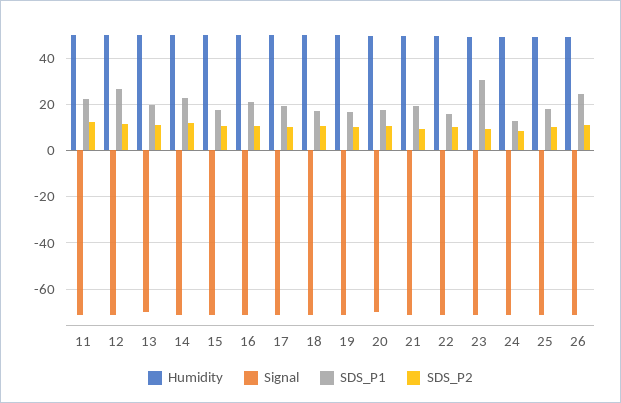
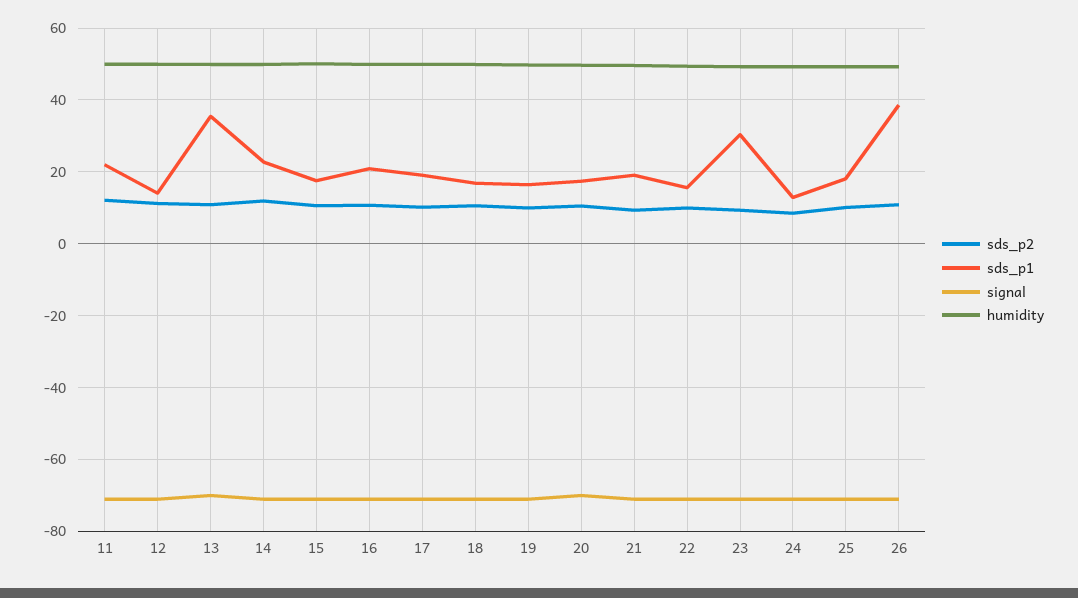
  {
    "Humidity": {
      "11": 50,
      "12": 50,
      "13": 50,
      "14": 50,
      "15": 50,
      "16": 50,
      "17": 50,
      "18": 50,
      "19": 50,
      "20": 50,
      "21": 50,
      "22": 50,
      "23": 50,
      "24": 50,
      "25": 50,
      "26": 50
    },
    "Signal": {
      "11": -72,
      "12": -72,
      "13": -70,
      "14": -72,
      "15": -72,
      "16": -72,
      "17": -72,
      "18": -72,
      "19": -72,
      "20": -70,
      "21": -72,
      "22": -72,
      "23": -72,
      "24": -72,
      "25": -72,
      "26": -72
    },
    "SDS_P1": {
      "11": 22,
-     "12": 25,
+     "12": 14,
-     "13": 20,
+     "13": 36,
      "14": 22,
      "15": 18,
      "16": 20,
      "17": 20,
      "18": 16,
      "19": 16,
      "20": 18,
      "21": 20,
      "22": 16,
      "23": 30,
      "24": 12,
      "25": 18,
-     "26": 25
+     "26": 38
    },
    "SDS_P2": {
      "11": 12,
      "12": 12,
      "13": 10,
      "14": 12,
      "15": 10,
      "16": 10,
      "17": 10,
      "18": 10,
      "19": 10,
      "20": 10,
      "21": 10,
      "22": 10,
      "23": 10,
      "24": 8,
      "25": 10,
      "26": 10
    }
  }

